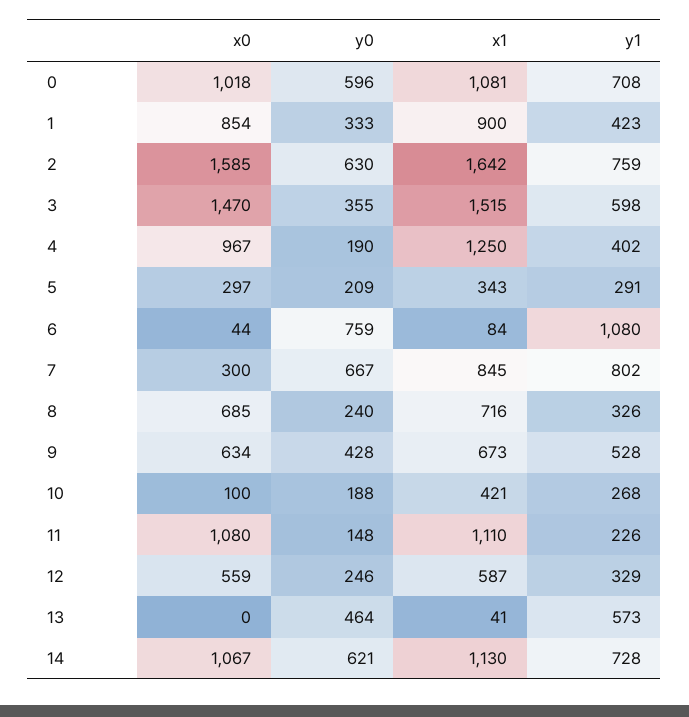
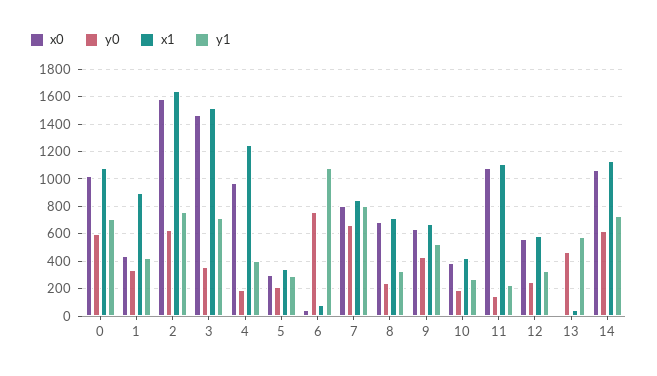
  {
    "x0": {
      "0": 1018,
-     "1": 854,
+     "1": 450,
      "2": 1585,
      "3": 1470,
      "4": 967,
      "5": 297,
      "6": 44,
-     "7": 300,
+     "7": 800,
      "8": 685,
      "9": 634,
-     "10": 100,
+     "10": 400,
      "11": 1080,
      "12": 559,
      "13": 0,
      "14": 1067
    },
    "y0": {
      "0": 596,
      "1": 333,
      "2": 630,
      "3": 355,
      "4": 190,
      "5": 209,
      "6": 759,
      "7": 667,
      "8": 240,
      "9": 428,
      "10": 188,
      "11": 148,
      "12": 246,
      "13": 464,
      "14": 621
    },
    "x1": {
      "0": 1081,
      "1": 900,
      "2": 1642,
      "3": 1515,
      "4": 1250,
      "5": 343,
      "6": 84,
      "7": 845,
      "8": 716,
      "9": 673,
      "10": 421,
      "11": 1110,
      "12": 587,
      "13": 41,
      "14": 1130
    },
    "y1": {
      "0": 708,
      "1": 423,
      "2": 759,
-     "3": 598,
+     "3": 700,
      "4": 402,
      "5": 291,
      "6": 1080,
      "7": 802,
      "8": 326,
      "9": 528,
      "10": 268,
      "11": 226,
      "12": 329,
      "13": 573,
      "14": 728
    }
  }

